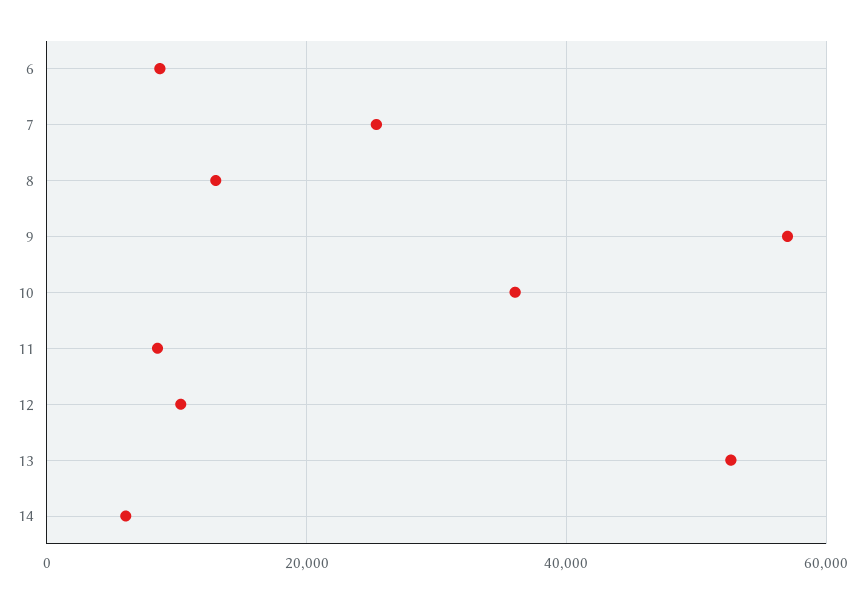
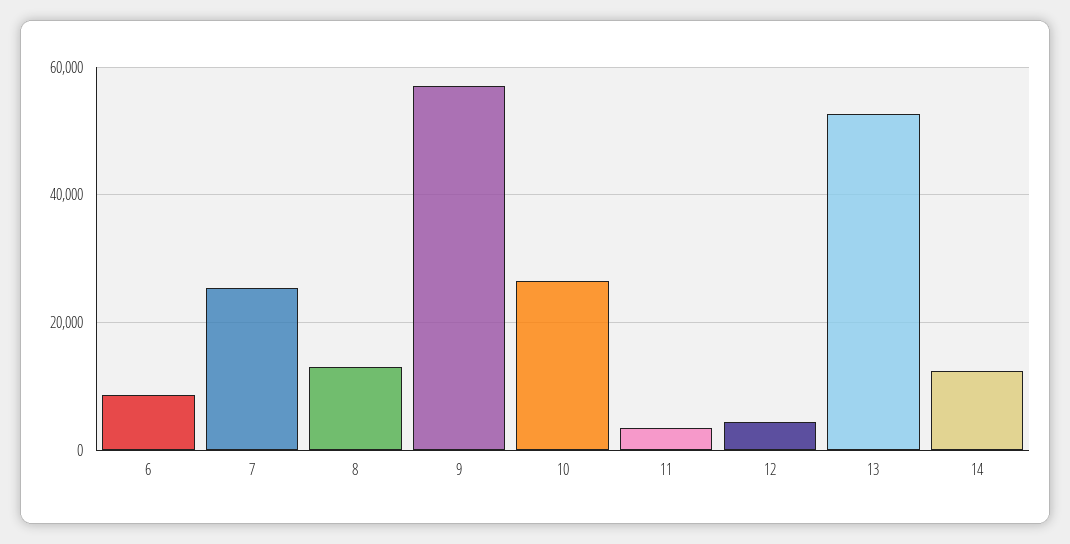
  {
    "6": 8000,
    "7": 26000,
    "8": 14000,
    "9": 58000,
-   "10": 36000,
+   "10": 26000,
-   "11": 8000,
+   "11": 4000,
-   "12": 10000,
+   "12": 4000,
    "13": 52000,
-   "14": 6000
+   "14": 12000
  }

